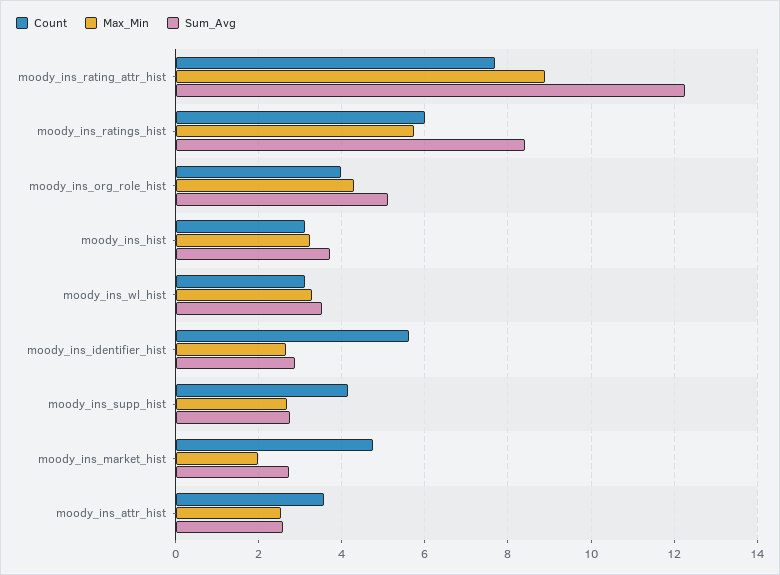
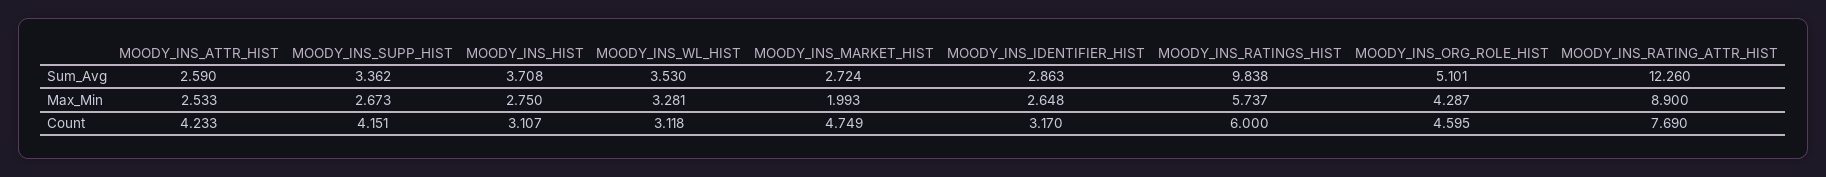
  {
    "Count": {
      "moody_ins_rating_attr_hist": 7.69,
      "moody_ins_ratings_hist": 6,
-     "moody_ins_org_role_hist": 4,
+     "moody_ins_org_role_hist": 4.595,
      "moody_ins_hist": 3.107,
      "moody_ins_wl_hist": 3.118,
-     "moody_ins_identifier_hist": 5.6,
+     "moody_ins_identifier_hist": 3.17,
      "moody_ins_supp_hist": 4.151,
      "moody_ins_market_hist": 4.749,
-     "moody_ins_attr_hist": 3.6
+     "moody_ins_attr_hist": 4.233
    },
    "Max_Min": {
      "moody_ins_rating_attr_hist": 8.9,
      "moody_ins_ratings_hist": 5.737,
      "moody_ins_org_role_hist": 4.287,
-     "moody_ins_hist": 3.2,
+     "moody_ins_hist": 2.75,
      "moody_ins_wl_hist": 3.281,
      "moody_ins_identifier_hist": 2.648,
      "moody_ins_supp_hist": 2.673,
      "moody_ins_market_hist": 1.993,
      "moody_ins_attr_hist": 2.533
    },
    "Sum_Avg": {
      "moody_ins_rating_attr_hist": 12.26,
-     "moody_ins_ratings_hist": 8.4,
+     "moody_ins_ratings_hist": 9.838,
      "moody_ins_org_role_hist": 5.101,
      "moody_ins_hist": 3.708,
      "moody_ins_wl_hist": 3.53,
      "moody_ins_identifier_hist": 2.863,
-     "moody_ins_supp_hist": 2.8,
+     "moody_ins_supp_hist": 3.362,
      "moody_ins_market_hist": 2.724,
      "moody_ins_attr_hist": 2.59
    }
  }

